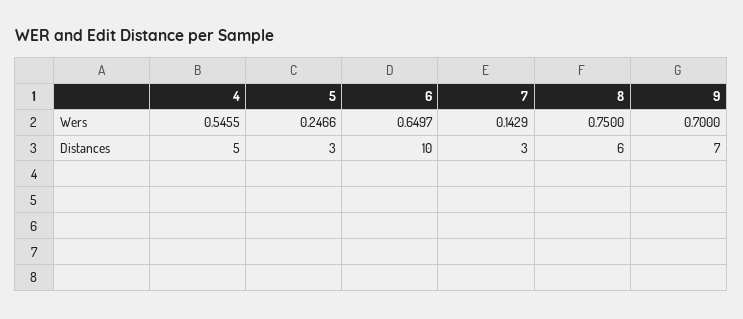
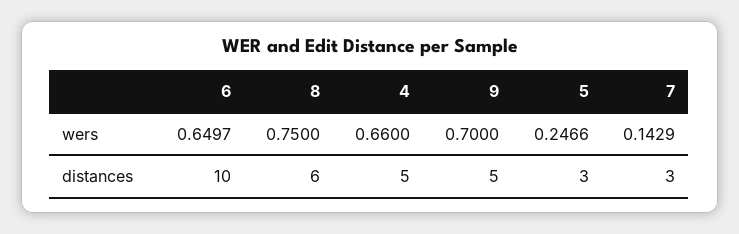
  {
    "4": {
-     "Wers": 0.5455,
+     "Wers": 0.66,
      "Distances": 5
    },
    "5": {
      "Wers": 0.2466,
      "Distances": 3
    },
    "6": {
      "Wers": 0.6497,
      "Distances": 10
    },
    "7": {
      "Wers": 0.1429,
      "Distances": 3
    },
    "8": {
      "Wers": 0.75,
      "Distances": 6
    },
    "9": {
      "Wers": 0.7,
-     "Distances": 7
+     "Distances": 5
    }
  }

